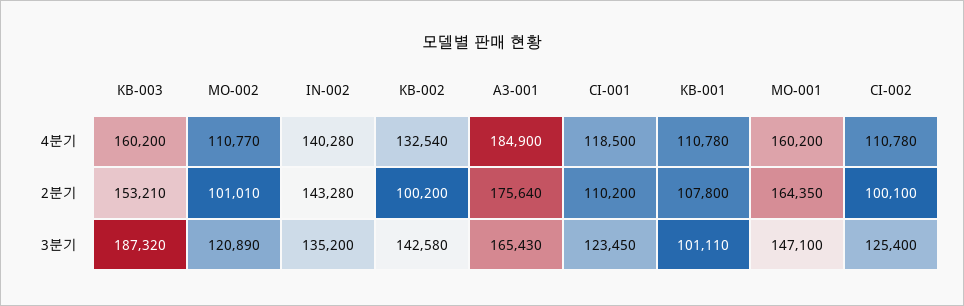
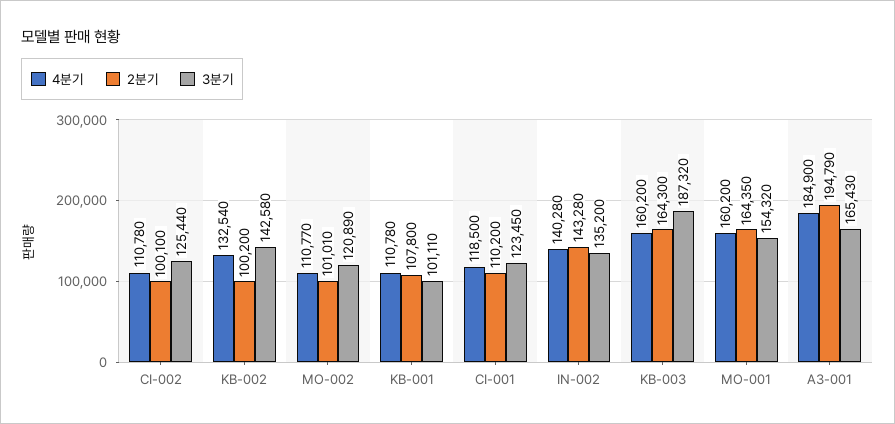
  {
    "4분기": {
      "KB-003": 160200,
      "MO-002": 110770,
      "IN-002": 140280,
      "KB-002": 132540,
      "A3-001": 184900,
      "CI-001": 118500,
      "KB-001": 110780,
      "MO-001": 160200,
      "CI-002": 110780
    },
    "2분기": {
-     "KB-003": 153210,
+     "KB-003": 164300,
      "MO-002": 101010,
      "IN-002": 143280,
      "KB-002": 100200,
-     "A3-001": 175640,
+     "A3-001": 194790,
      "CI-001": 110200,
      "KB-001": 107800,
      "MO-001": 164350,
      "CI-002": 100100
    },
    "3분기": {
      "KB-003": 187320,
      "MO-002": 120890,
      "IN-002": 135200,
      "KB-002": 142580,
      "A3-001": 165430,
      "CI-001": 123450,
      "KB-001": 101110,
-     "MO-001": 147100,
+     "MO-001": 154320,
-     "CI-002": 125400
+     "CI-002": 125440
    }
  }

